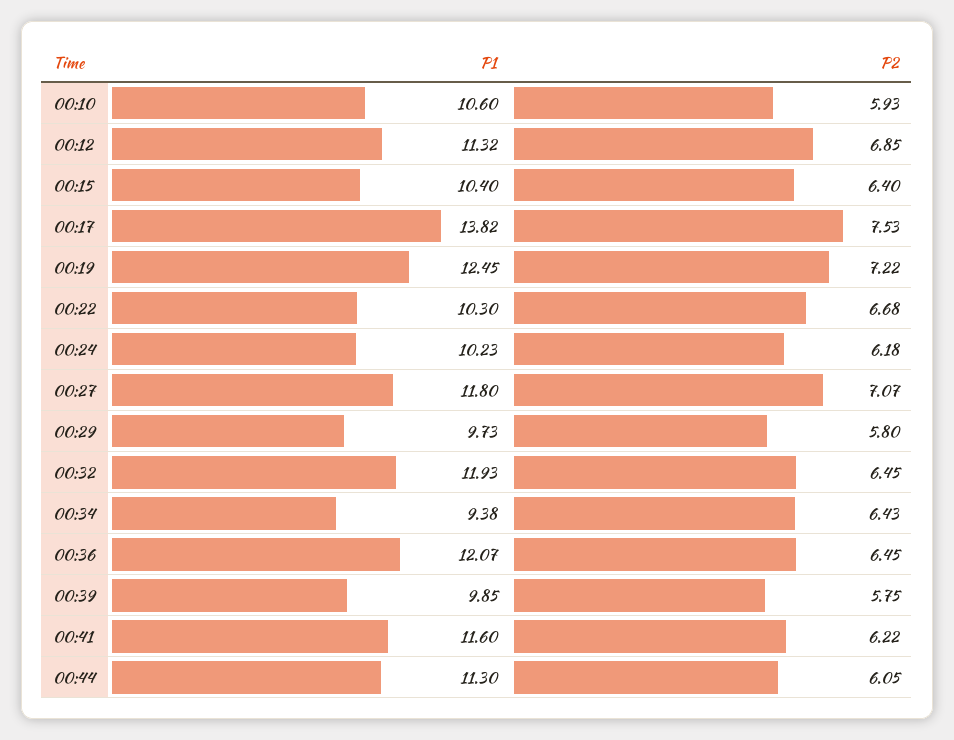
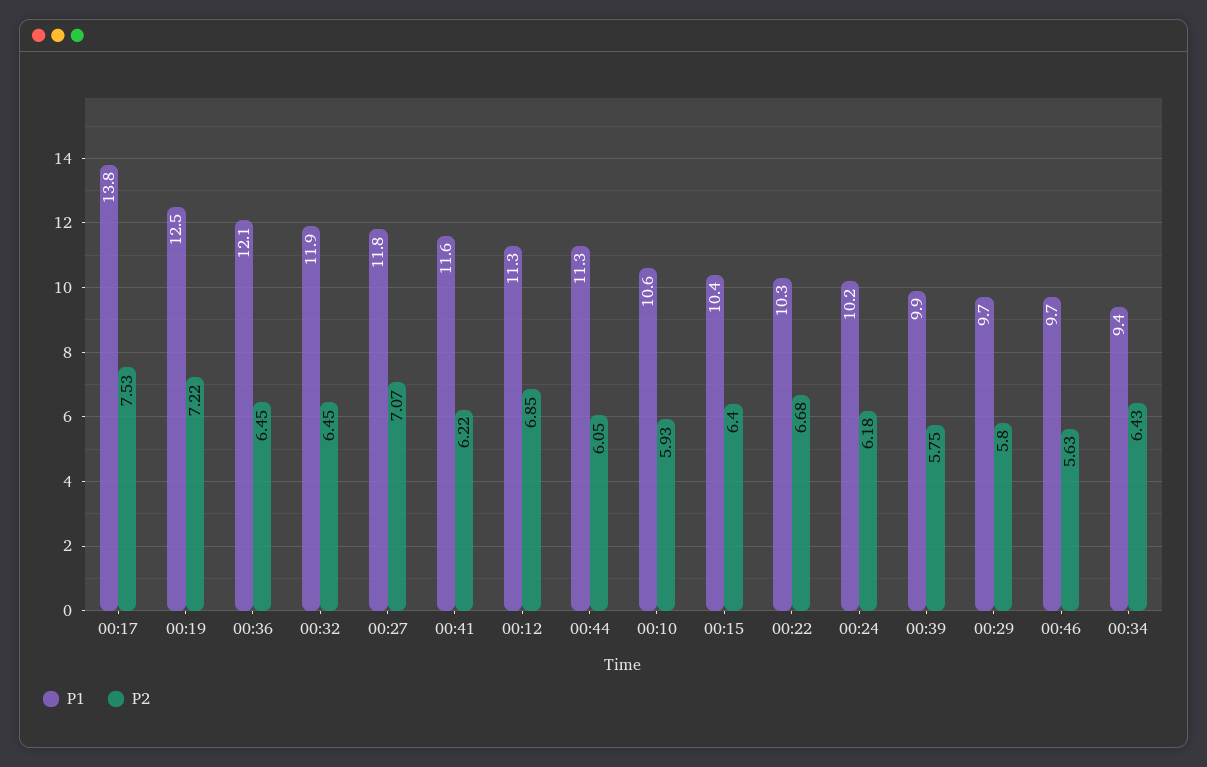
  {
    "P1": {
      "00:10": 10.6,
      "00:12": 11.32,
      "00:15": 10.4,
      "00:17": 13.82,
      "00:19": 12.45,
      "00:22": 10.3,
      "00:24": 10.23,
      "00:27": 11.8,
      "00:29": 9.73,
      "00:32": 11.93,
      "00:34": 9.38,
      "00:36": 12.07,
      "00:39": 9.85,
      "00:41": 11.6,
-     "00:44": 11.3
+     "00:44": 11.3,
+     "00:46": 9.7
    },
    "P2": {
      "00:10": 5.93,
      "00:12": 6.85,
      "00:15": 6.4,
      "00:17": 7.53,
      "00:19": 7.22,
      "00:22": 6.68,
      "00:24": 6.18,
      "00:27": 7.07,
      "00:29": 5.8,
      "00:32": 6.45,
      "00:34": 6.43,
      "00:36": 6.45,
      "00:39": 5.75,
      "00:41": 6.22,
-     "00:44": 6.05
+     "00:44": 6.05,
+     "00:46": 5.63
    }
  }

